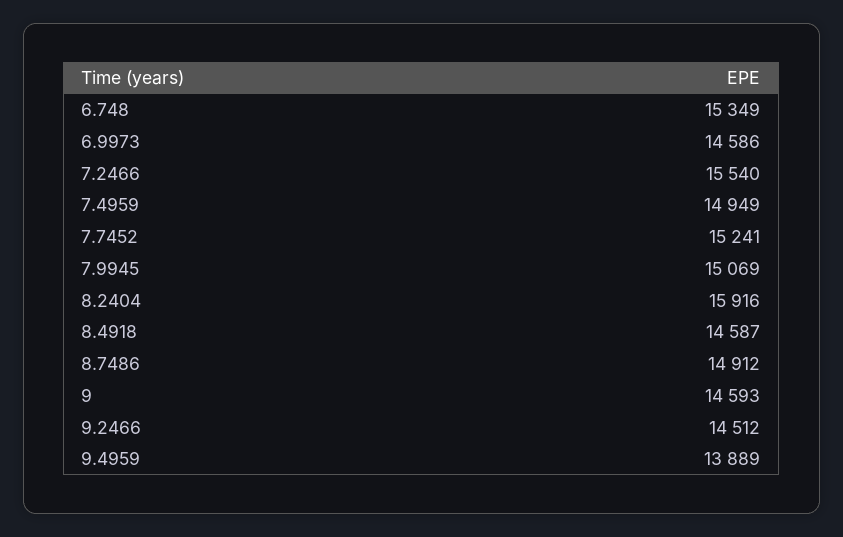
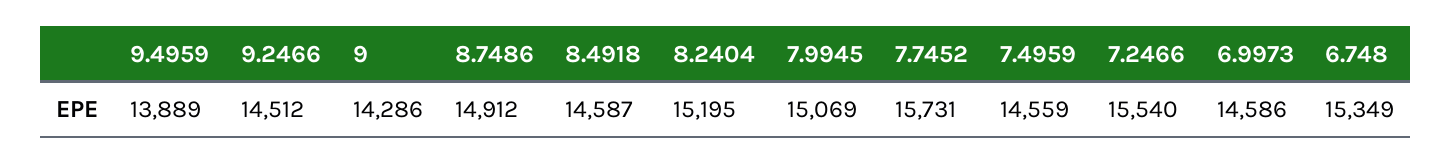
  {
    "6.748": 15349,
    "6.9973": 14586,
    "7.2466": 15540,
-   "7.4959": 14949,
+   "7.4959": 14559,
-   "7.7452": 15241,
+   "7.7452": 15731,
    "7.9945": 15069,
-   "8.2404": 15916,
+   "8.2404": 15195,
    "8.4918": 14587,
    "8.7486": 14912,
-   "9": 14593,
+   "9": 14286,
    "9.2466": 14512,
    "9.4959": 13889
  }

